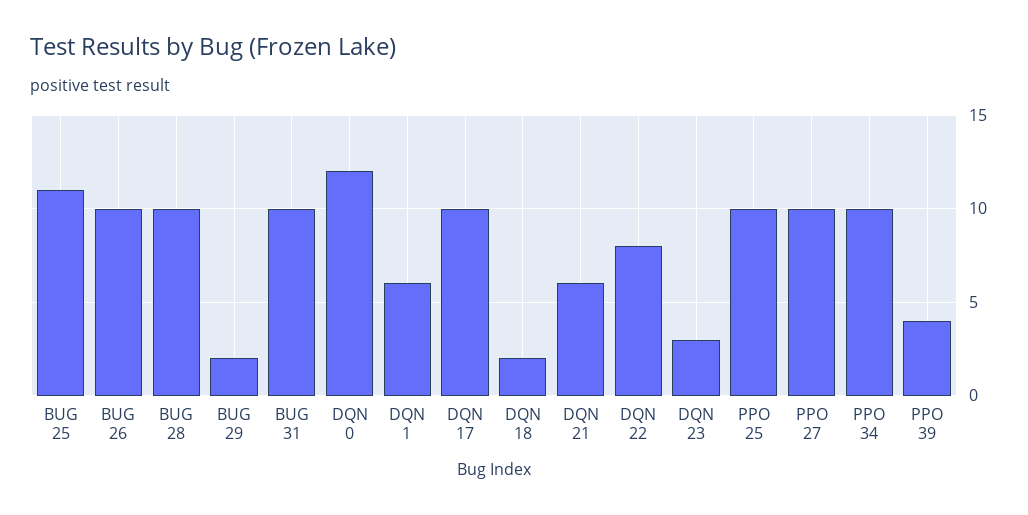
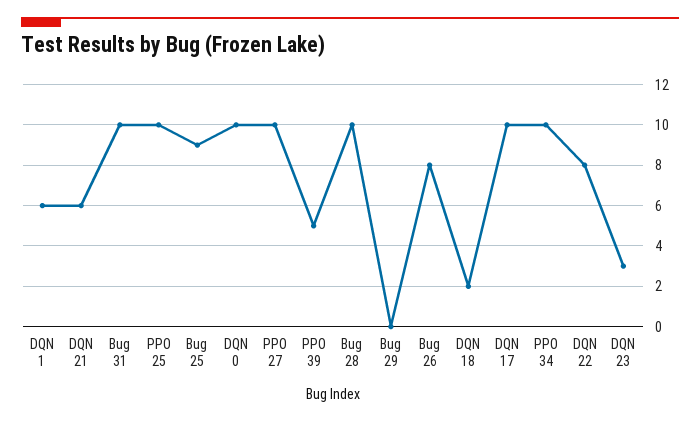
  {
-   "BUG 25": 11,
+   "BUG 25": 9,
-   "BUG 26": 10,
+   "BUG 26": 8,
    "BUG 28": 10,
-   "BUG 29": 2,
+   "BUG 29": 0,
    "BUG 31": 10,
-   "DQN 0": 12,
+   "DQN 0": 10,
    "DQN 1": 6,
    "DQN 17": 10,
    "DQN 18": 2,
    "DQN 21": 6,
    "DQN 22": 8,
    "DQN 23": 3,
    "PPO 25": 10,
    "PPO 27": 10,
    "PPO 34": 10,
-   "PPO 39": 4
+   "PPO 39": 5
  }

